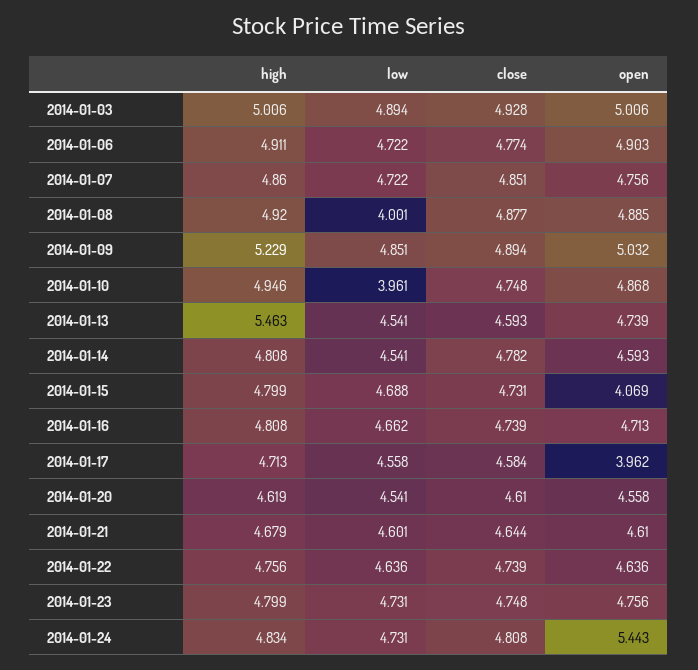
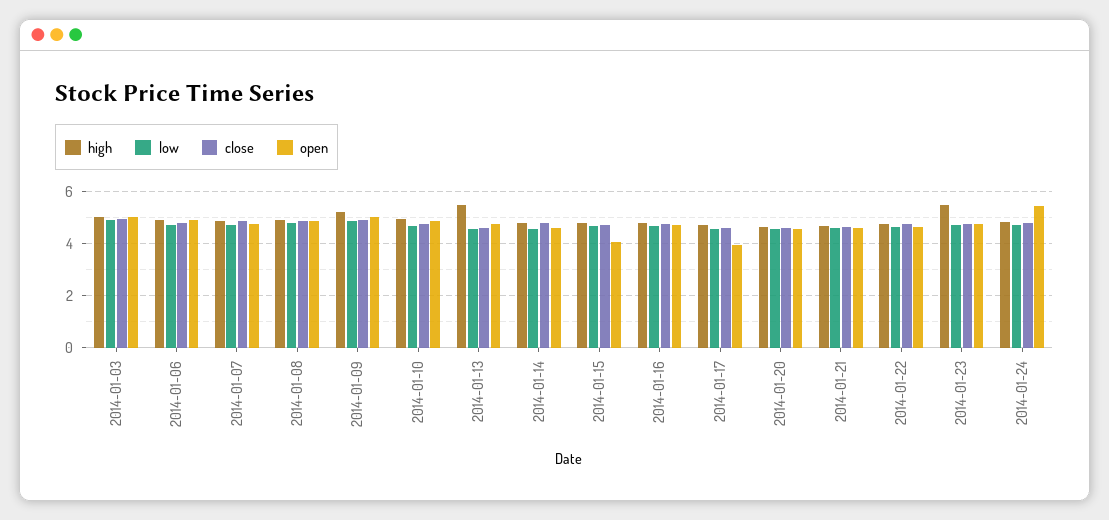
  {
    "high": {
      "2014-01-03": 5.006,
      "2014-01-06": 4.911,
      "2014-01-07": 4.86,
      "2014-01-08": 4.92,
      "2014-01-09": 5.229,
      "2014-01-10": 4.946,
      "2014-01-13": 5.463,
      "2014-01-14": 4.808,
      "2014-01-15": 4.799,
      "2014-01-16": 4.808,
      "2014-01-17": 4.713,
      "2014-01-20": 4.619,
      "2014-01-21": 4.679,
      "2014-01-22": 4.756,
-     "2014-01-23": 4.799,
+     "2014-01-23": 5.5,
      "2014-01-24": 4.834
    },
    "low": {
      "2014-01-03": 4.894,
      "2014-01-06": 4.722,
      "2014-01-07": 4.722,
-     "2014-01-08": 4.001,
+     "2014-01-08": 4.75,
      "2014-01-09": 4.851,
-     "2014-01-10": 3.961,
+     "2014-01-10": 4.75,
      "2014-01-13": 4.541,
      "2014-01-14": 4.541,
      "2014-01-15": 4.688,
      "2014-01-16": 4.662,
      "2014-01-17": 4.558,
      "2014-01-20": 4.541,
      "2014-01-21": 4.601,
      "2014-01-22": 4.636,
      "2014-01-23": 4.731,
      "2014-01-24": 4.731
    },
    "close": {
      "2014-01-03": 4.928,
      "2014-01-06": 4.774,
      "2014-01-07": 4.851,
      "2014-01-08": 4.877,
      "2014-01-09": 4.894,
      "2014-01-10": 4.748,
      "2014-01-13": 4.593,
      "2014-01-14": 4.782,
      "2014-01-15": 4.731,
      "2014-01-16": 4.739,
      "2014-01-17": 4.584,
      "2014-01-20": 4.61,
      "2014-01-21": 4.644,
      "2014-01-22": 4.739,
      "2014-01-23": 4.748,
      "2014-01-24": 4.808
    },
    "open": {
      "2014-01-03": 5.006,
      "2014-01-06": 4.903,
      "2014-01-07": 4.756,
      "2014-01-08": 4.885,
      "2014-01-09": 5.032,
      "2014-01-10": 4.868,
      "2014-01-13": 4.739,
      "2014-01-14": 4.593,
      "2014-01-15": 4.069,
      "2014-01-16": 4.713,
      "2014-01-17": 3.962,
      "2014-01-20": 4.558,
      "2014-01-21": 4.61,
      "2014-01-22": 4.636,
      "2014-01-23": 4.756,
      "2014-01-24": 5.443
    }
  }

